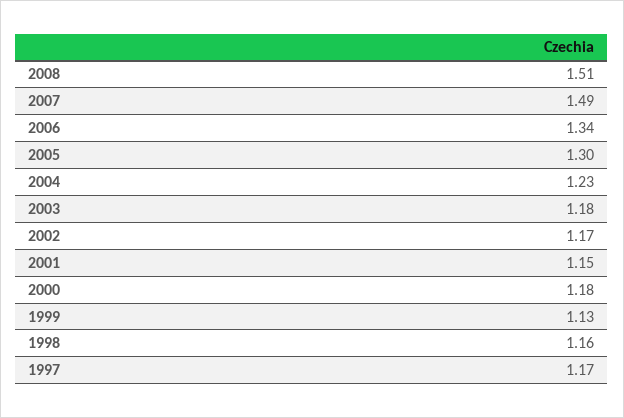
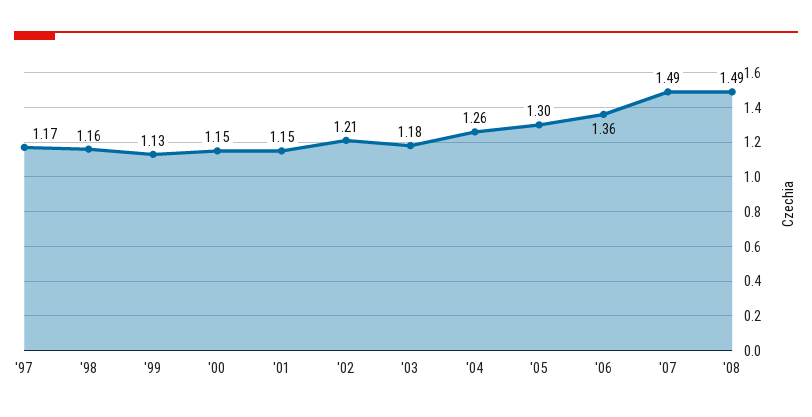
  {
-   "2008": 1.51,
+   "2008": 1.49,
    "2007": 1.49,
-   "2006": 1.34,
+   "2006": 1.36,
    "2005": 1.3,
-   "2004": 1.23,
+   "2004": 1.26,
    "2003": 1.18,
-   "2002": 1.17,
+   "2002": 1.21,
    "2001": 1.15,
-   "2000": 1.18,
+   "2000": 1.15,
    "1999": 1.13,
    "1998": 1.16,
    "1997": 1.17
  }

